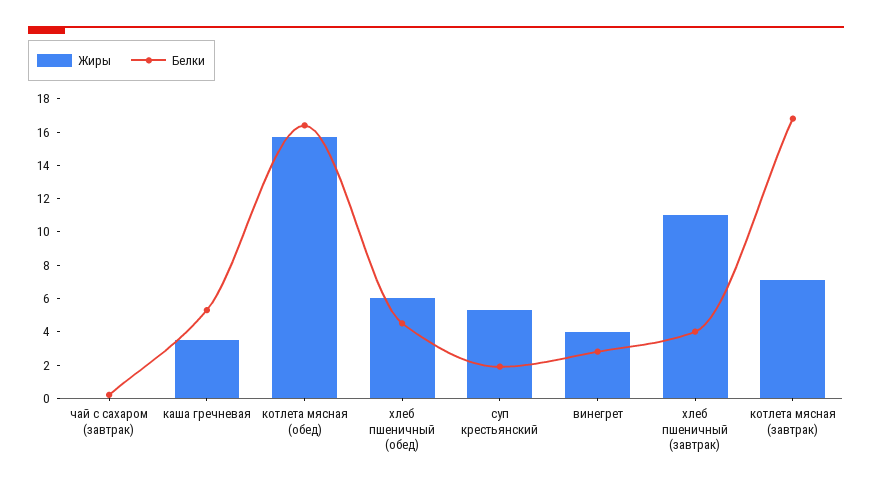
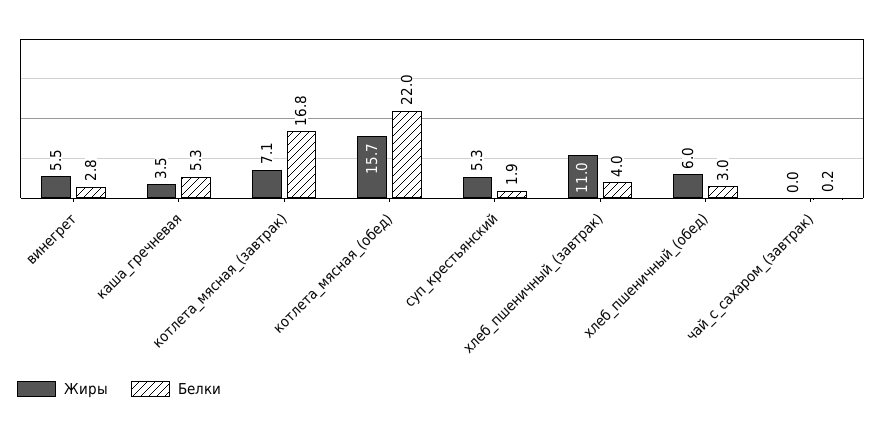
  {
    "Жиры": {
      "чай с сахаром (завтрак)": 0,
      "каша гречневая": 3.5,
      "котлета мясная (обед)": 15.7,
      "хлеб пшеничный (обед)": 6,
      "суп крестьянский": 5.3,
-     "винегрет": 4,
+     "винегрет": 5.5,
      "хлеб пшеничный (завтрак)": 11,
      "котлета мясная (завтрак)": 7.1
    },
    "Белки": {
      "чай с сахаром (завтрак)": 0.2,
      "каша гречневая": 5.3,
-     "котлета мясная (обед)": 16.5,
+     "котлета мясная (обед)": 22,
-     "хлеб пшеничный (обед)": 4.5,
+     "хлеб пшеничный (обед)": 3,
      "суп крестьянский": 1.9,
      "винегрет": 2.8,
      "хлеб пшеничный (завтрак)": 4,
      "котлета мясная (завтрак)": 16.8
    }
  }

